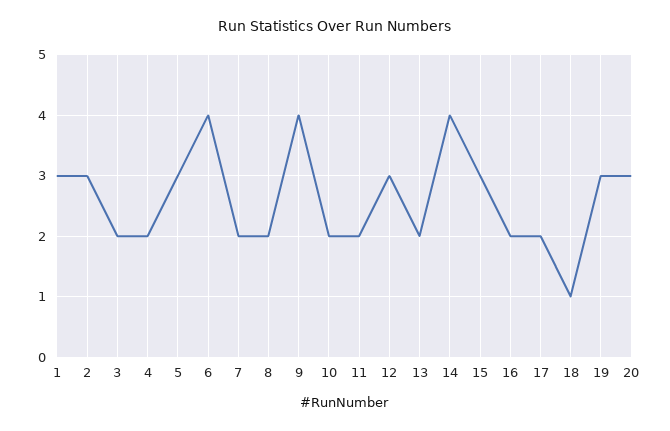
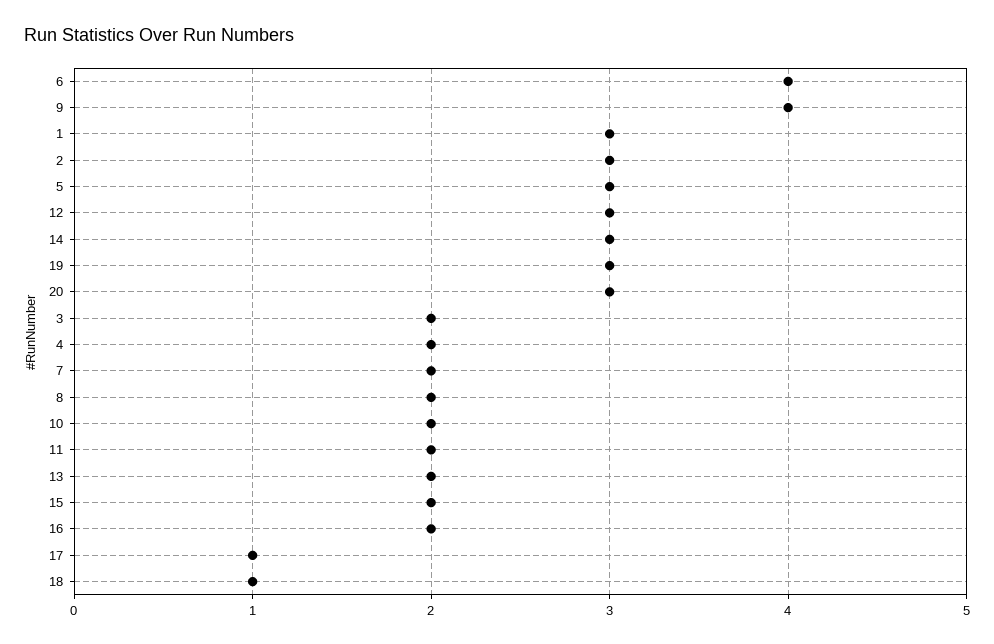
  {
    "1": 3,
    "2": 3,
    "3": 2,
    "4": 2,
    "5": 3,
    "6": 4,
    "7": 2,
    "8": 2,
    "9": 4,
    "10": 2,
    "11": 2,
    "12": 3,
    "13": 2,
-   "14": 4,
+   "14": 3,
-   "15": 3,
+   "15": 2,
    "16": 2,
-   "17": 2,
+   "17": 1,
    "18": 1,
    "19": 3,
    "20": 3
  }

